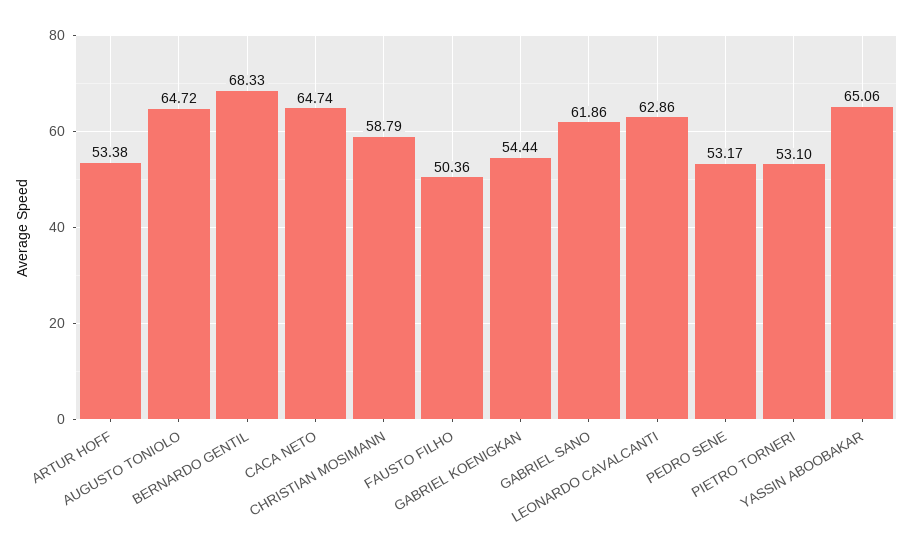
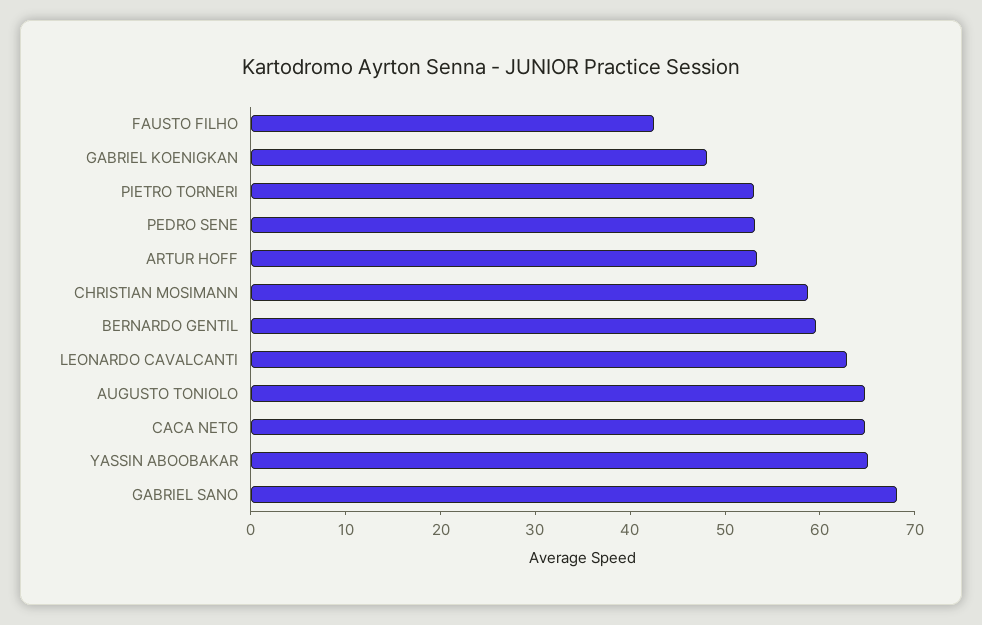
  {
    "ARTUR HOFF": 53.38,
    "AUGUSTO TONIOLO": 64.72,
-   "BERNARDO GENTIL": 68.33,
+   "BERNARDO GENTIL": 60,
    "CACA NETO": 64.74,
    "CHRISTIAN MOSIMANN": 58.79,
-   "FAUSTO FILHO": 50.36,
+   "FAUSTO FILHO": 42,
-   "GABRIEL KOENIGKAN": 54.44,
+   "GABRIEL KOENIGKAN": 48,
-   "GABRIEL SANO": 61.86,
+   "GABRIEL SANO": 68,
    "LEONARDO CAVALCANTI": 62.86,
    "PEDRO SENE": 53.17,
    "PIETRO TORNERI": 53.1,
    "YASSIN ABOOBAKAR": 65.06
  }

